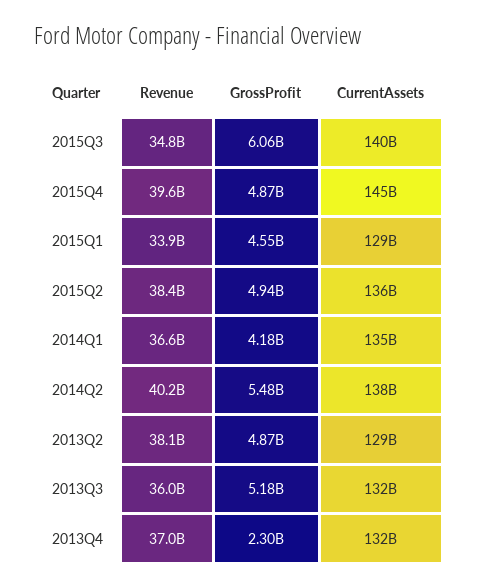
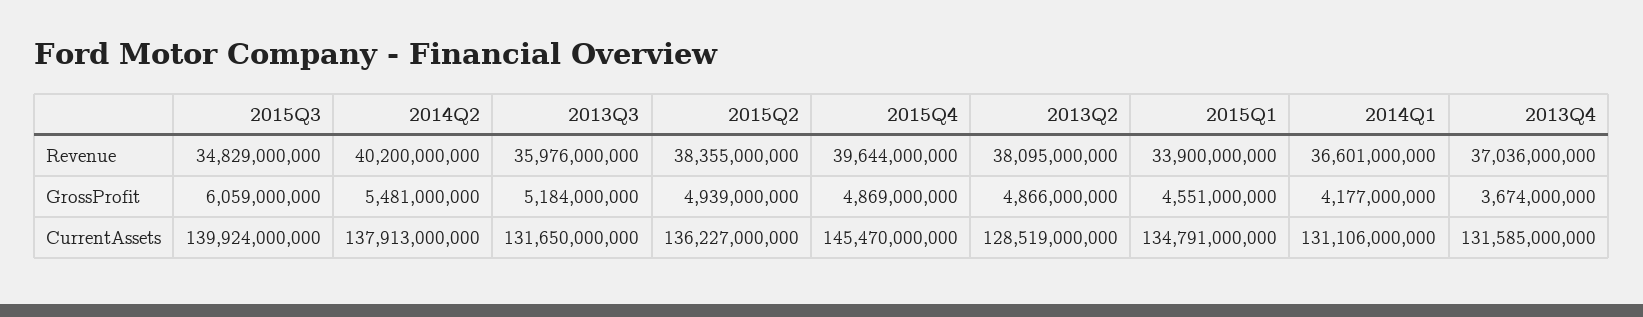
  {
    "Revenue": {
      "2015Q3": 34829000000,
      "2015Q4": 39644000000,
      "2015Q1": 33900000000,
      "2015Q2": 38355000000,
      "2014Q1": 36601000000,
      "2014Q2": 40200000000,
      "2013Q2": 38095000000,
      "2013Q3": 35976000000,
      "2013Q4": 37036000000
    },
    "GrossProfit": {
      "2015Q3": 6059000000,
      "2015Q4": 4869000000,
      "2015Q1": 4551000000,
      "2015Q2": 4939000000,
      "2014Q1": 4177000000,
      "2014Q2": 5481000000,
      "2013Q2": 4866000000,
      "2013Q3": 5184000000,
-     "2013Q4": 2300000000
+     "2013Q4": 3674000000
    },
    "CurrentAssets": {
      "2015Q3": 139924000000,
      "2015Q4": 145470000000,
-     "2015Q1": 129000000000,
+     "2015Q1": 134791000000,
      "2015Q2": 136227000000,
-     "2014Q1": 135000000000,
+     "2014Q1": 131106000000,
      "2014Q2": 137913000000,
      "2013Q2": 128519000000,
      "2013Q3": 131650000000,
      "2013Q4": 131585000000
    }
  }

